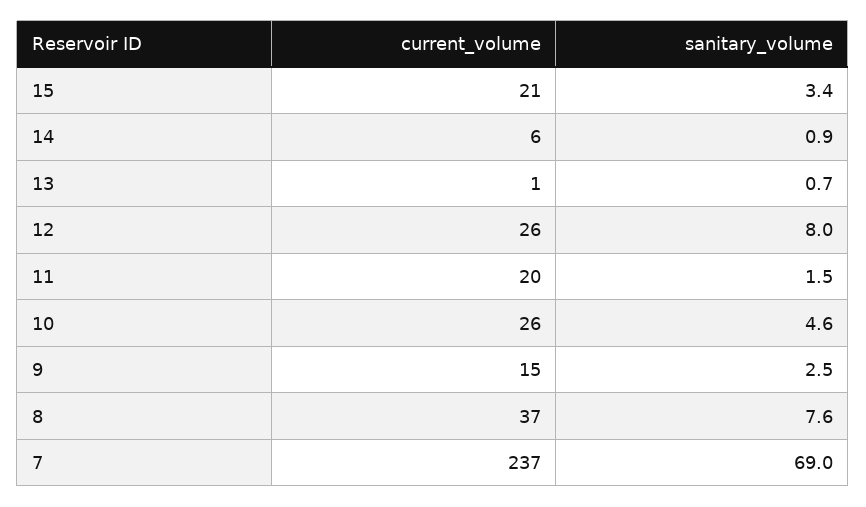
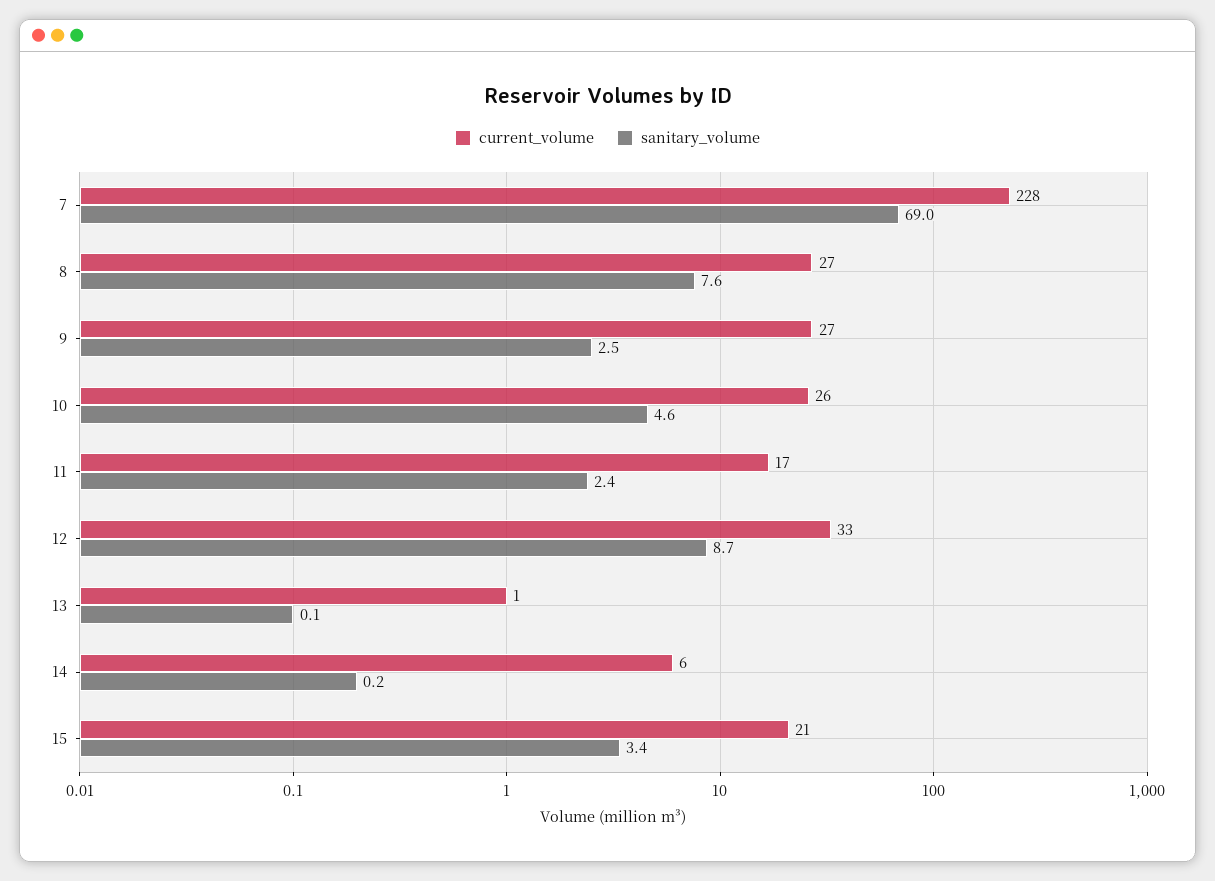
  {
    "current_volume": {
      "15": 21,
      "14": 6,
      "13": 1,
-     "12": 26,
+     "12": 33,
-     "11": 20,
+     "11": 17,
      "10": 26,
-     "9": 15,
+     "9": 27,
-     "8": 37,
+     "8": 27,
-     "7": 237
+     "7": 228
    },
    "sanitary_volume": {
      "15": 3.4,
-     "14": 0.9,
+     "14": 0.2,
-     "13": 0.7,
+     "13": 0.1,
-     "12": 8,
+     "12": 8.7,
-     "11": 1.5,
+     "11": 2.4,
      "10": 4.6,
      "9": 2.5,
      "8": 7.6,
      "7": 69
    }
  }

